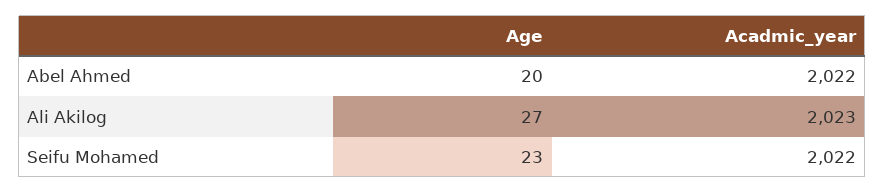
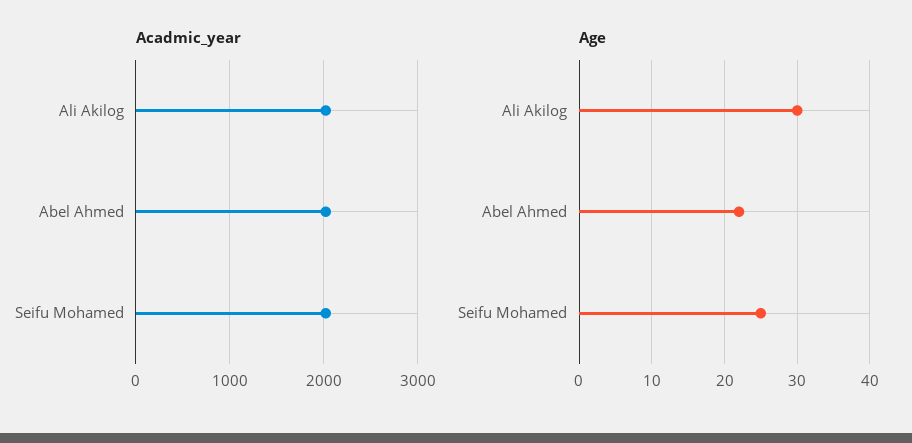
  {
    "Age": {
-     "Abel Ahmed": 20,
+     "Abel Ahmed": 22,
-     "Ali Akilog": 27,
+     "Ali Akilog": 30,
-     "Seifu Mohamed": 23
+     "Seifu Mohamed": 25
    },
    "Acadmic_year": {
      "Abel Ahmed": 2022,
      "Ali Akilog": 2023,
      "Seifu Mohamed": 2022
    }
  }

